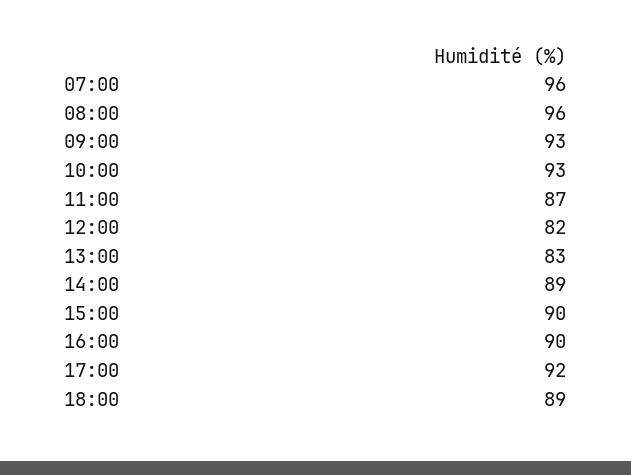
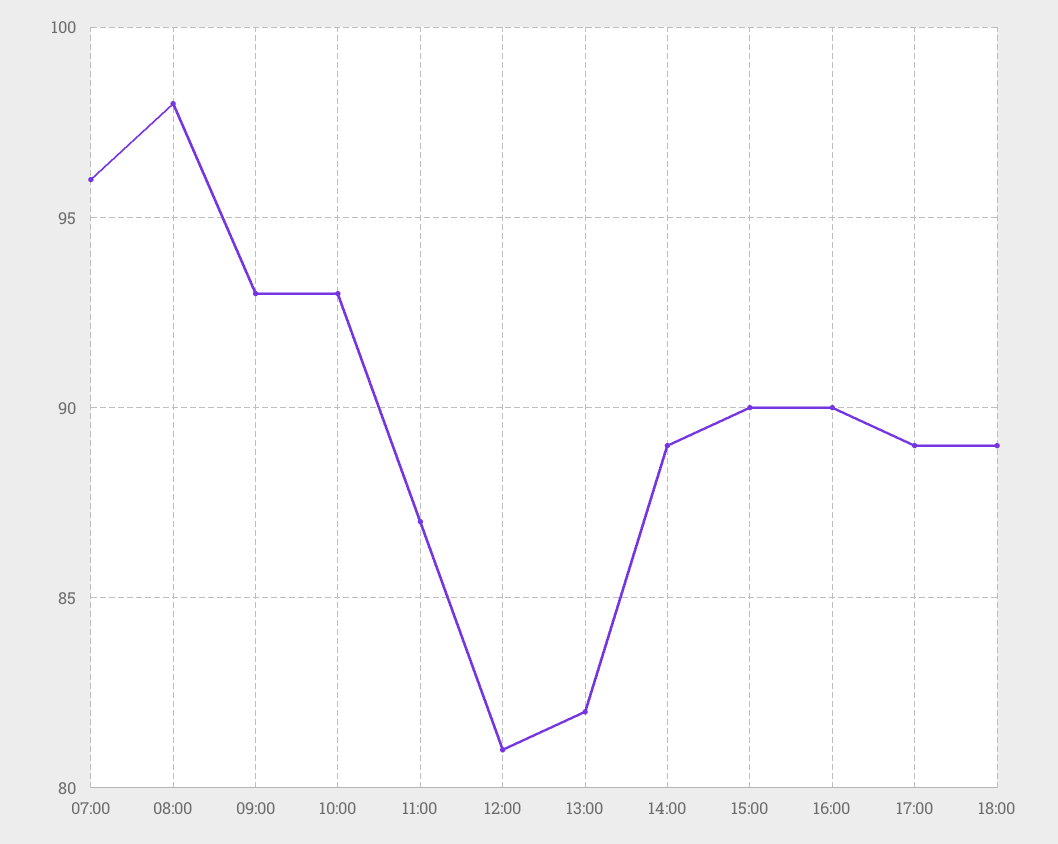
  {
    "07:00": 96,
-   "08:00": 96,
+   "08:00": 98,
    "09:00": 93,
    "10:00": 93,
    "11:00": 87,
-   "12:00": 82,
+   "12:00": 81,
-   "13:00": 83,
+   "13:00": 82,
    "14:00": 89,
    "15:00": 90,
    "16:00": 90,
-   "17:00": 92,
+   "17:00": 89,
    "18:00": 89
  }

